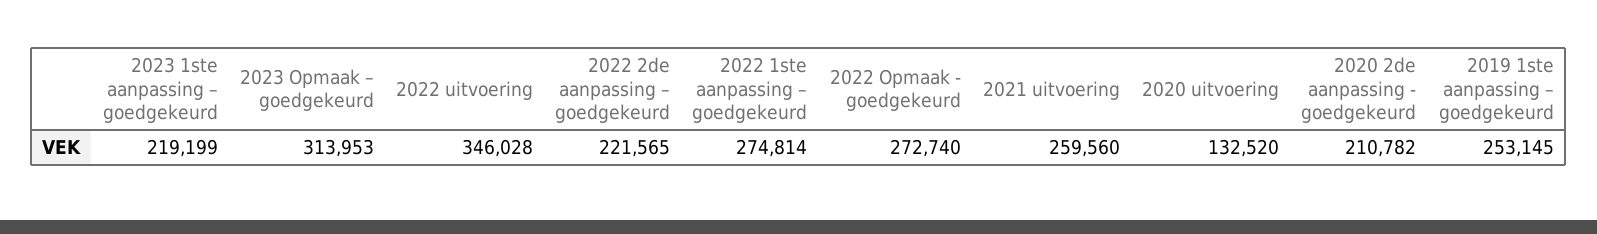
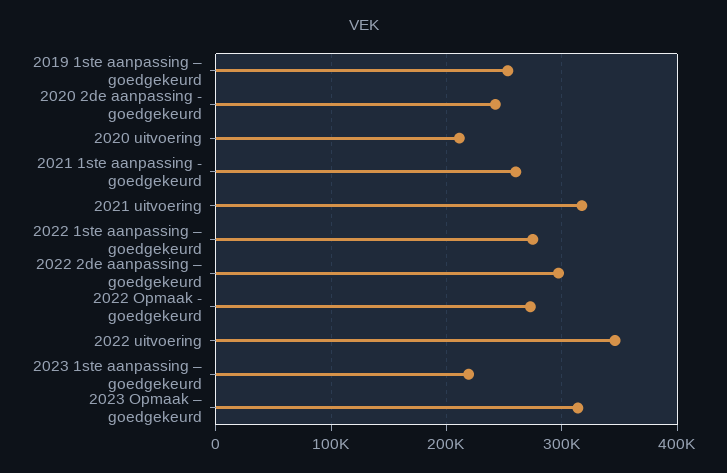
  {
    "2023 1ste aanpassing – goedgekeurd": 219199,
    "2023 Opmaak – goedgekeurd": 313953,
    "2022 uitvoering": 346028,
-   "2022 2de aanpassing – goedgekeurd": 221565,
+   "2022 2de aanpassing – goedgekeurd": 300000,
    "2022 1ste aanpassing – goedgekeurd": 274814,
    "2022 Opmaak - goedgekeurd": 272740,
-   "2021 uitvoering": 259560,
+   "2021 uitvoering": 320000,
-   "2020 uitvoering": 132520,
+   "2020 uitvoering": 210000,
-   "2020 2de aanpassing - goedgekeurd": 210782,
+   "2020 2de aanpassing - goedgekeurd": 240000,
-   "2019 1ste aanpassing – goedgekeurd": 253145
+   "2019 1ste aanpassing – goedgekeurd": 253145,
+   "2021 1ste aanpassing - goedgekeurd": 260000
  }

